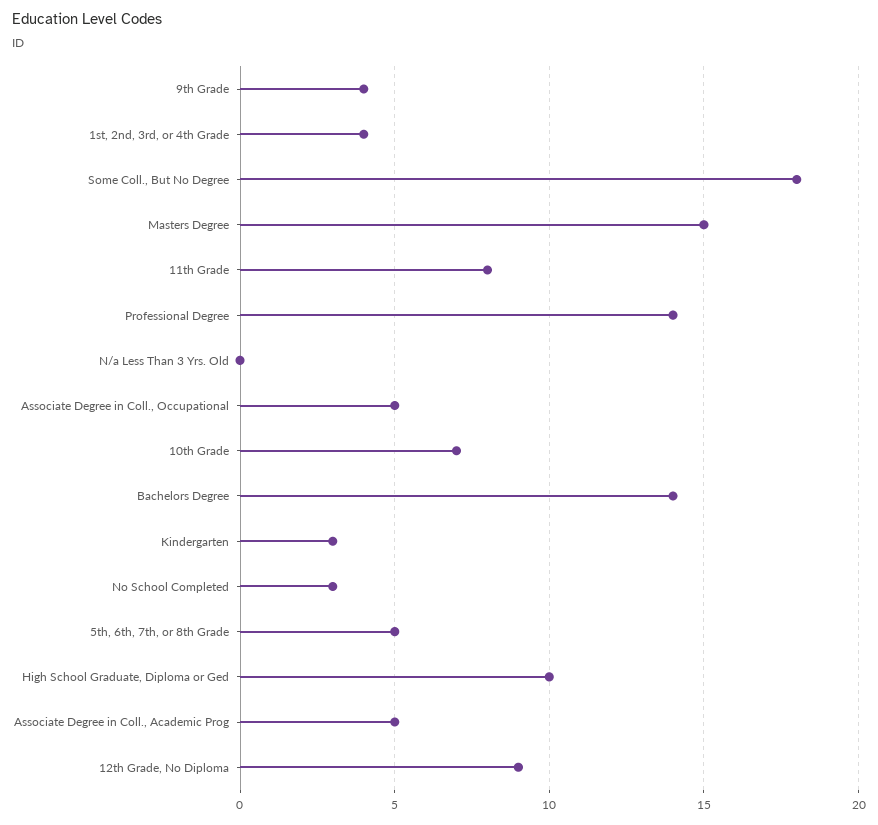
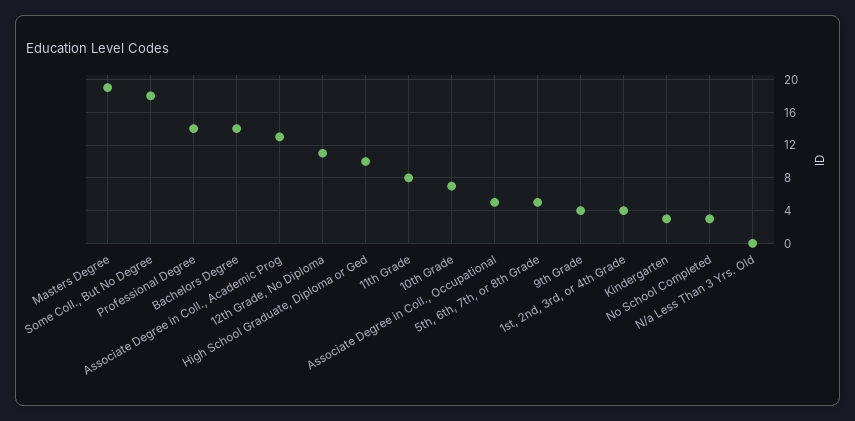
  {
    "9th Grade": 4,
    "1st, 2nd, 3rd, or 4th Grade": 4,
    "Some Coll., But No Degree": 18,
-   "Masters Degree": 15,
+   "Masters Degree": 19,
    "11th Grade": 8,
    "Professional Degree": 14,
    "N/a Less Than 3 Yrs. Old": 0,
    "Associate Degree in Coll., Occupational": 5,
    "10th Grade": 7,
    "Bachelors Degree": 14,
    "Kindergarten": 3,
    "No School Completed": 3,
    "5th, 6th, 7th, or 8th Grade": 5,
    "High School Graduate, Diploma or Ged": 10,
-   "Associate Degree in Coll., Academic Prog": 5,
+   "Associate Degree in Coll., Academic Prog": 13,
-   "12th Grade, No Diploma": 9
+   "12th Grade, No Diploma": 11
  }

